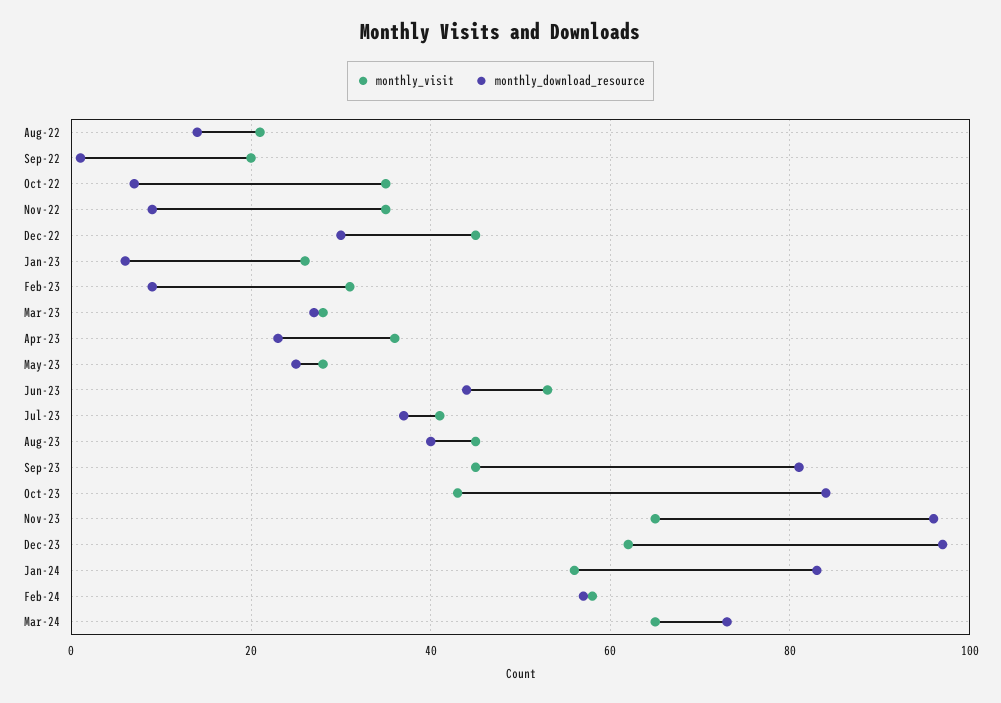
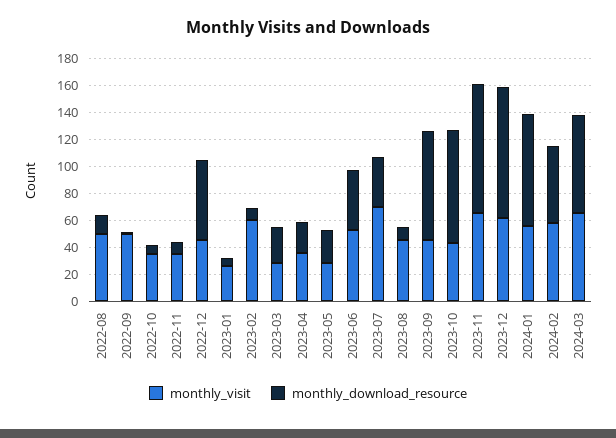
  {
    "monthly_visit": {
-     "Aug-22": 20,
+     "Aug-22": 50,
-     "Sep-22": 20,
+     "Sep-22": 50,
      "Oct-22": 35,
      "Nov-22": 35,
      "Dec-22": 45,
      "Jan-23": 25,
-     "Feb-23": 30,
+     "Feb-23": 60,
      "Mar-23": 30,
      "Apr-23": 35,
      "May-23": 30,
      "Jun-23": 55,
-     "Jul-23": 40,
+     "Jul-23": 70,
      "Aug-23": 45,
      "Sep-23": 45,
      "Oct-23": 45,
      "Nov-23": 65,
      "Dec-23": 60,
      "Jan-24": 55,
      "Feb-24": 60,
      "Mar-24": 65
    },
    "monthly_download_resource": {
      "Aug-22": 15,
      "Sep-22": 0,
      "Oct-22": 5,
      "Nov-22": 10,
-     "Dec-22": 30,
+     "Dec-22": 60,
      "Jan-23": 5,
      "Feb-23": 10,
      "Mar-23": 25,
      "Apr-23": 25,
      "May-23": 25,
      "Jun-23": 45,
      "Jul-23": 35,
-     "Aug-23": 40,
+     "Aug-23": 10,
      "Sep-23": 80,
      "Oct-23": 85,
      "Nov-23": 95,
      "Dec-23": 95,
      "Jan-24": 85,
      "Feb-24": 55,
      "Mar-24": 75
    }
  }

